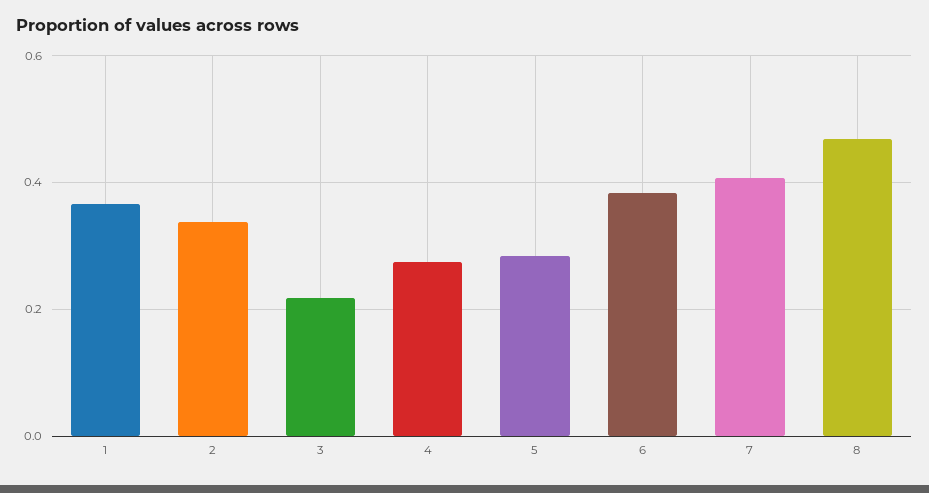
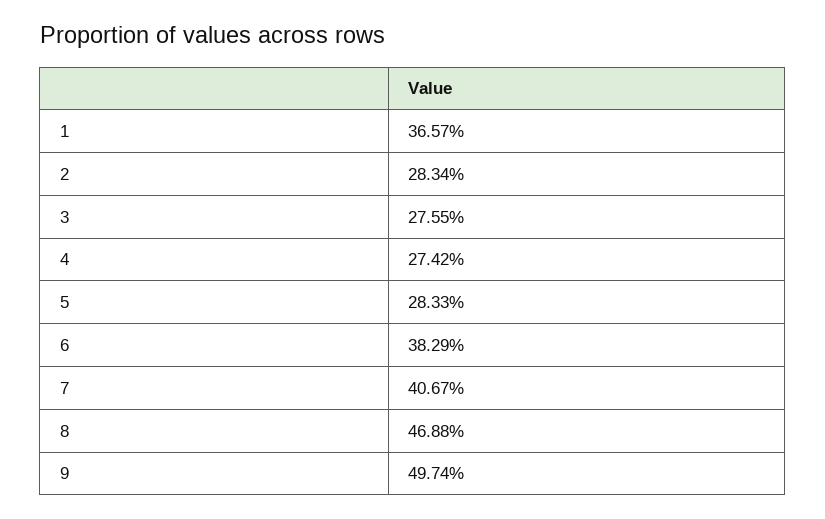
  {
    "1": 0.3657,
-   "2": 0.34,
+   "2": 0.2834,
-   "3": 0.22,
+   "3": 0.2755,
    "4": 0.2742,
    "5": 0.2833,
    "6": 0.3829,
    "7": 0.4067,
-   "8": 0.4688
+   "8": 0.4688,
+   "9": 0.4974
  }

